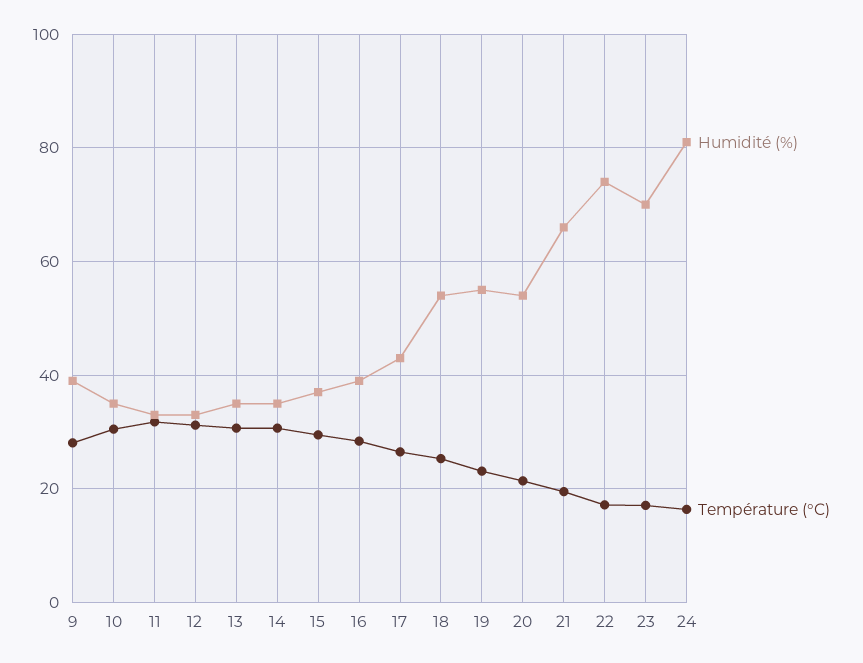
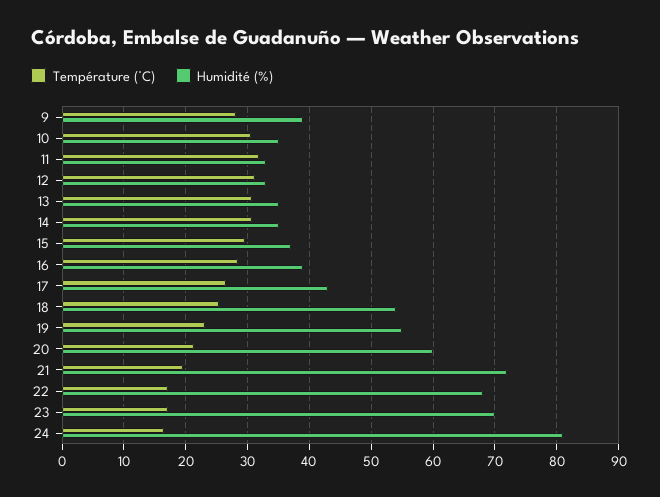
  {
    "Humidité (%)": {
      "9": 39,
      "10": 35,
      "11": 33,
      "12": 33,
      "13": 35,
      "14": 35,
      "15": 37,
      "16": 39,
      "17": 43,
      "18": 54,
      "19": 55,
-     "20": 54,
+     "20": 60,
-     "21": 66,
+     "21": 72,
-     "22": 74,
+     "22": 68,
      "23": 70,
      "24": 81
    },
    "Température (°C)": {
      "9": 28,
      "10": 31,
      "11": 32,
      "12": 31,
      "13": 31,
      "14": 31,
      "15": 30,
      "16": 28,
      "17": 27,
      "18": 25,
      "19": 23,
      "20": 21,
      "21": 20,
      "22": 17,
      "23": 17,
      "24": 16
    }
  }

